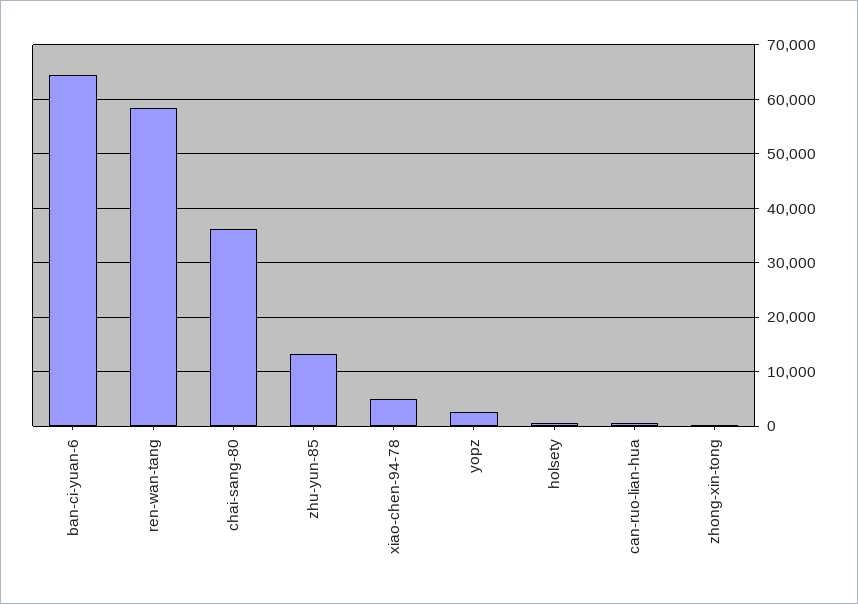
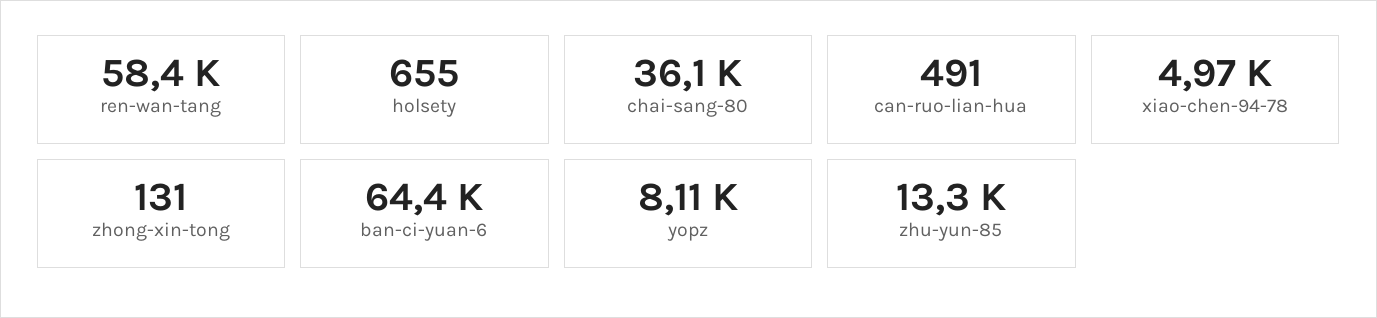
  {
    "ban-ci-yuan-6": 64400,
    "ren-wan-tang": 58400,
    "chai-sang-80": 36100,
    "zhu-yun-85": 13300,
    "xiao-chen-94-78": 4970,
-   "yopz": 2000,
+   "yopz": 8110,
    "holsety": 655,
    "can-ruo-lian-hua": 491,
    "zhong-xin-tong": 131
  }

